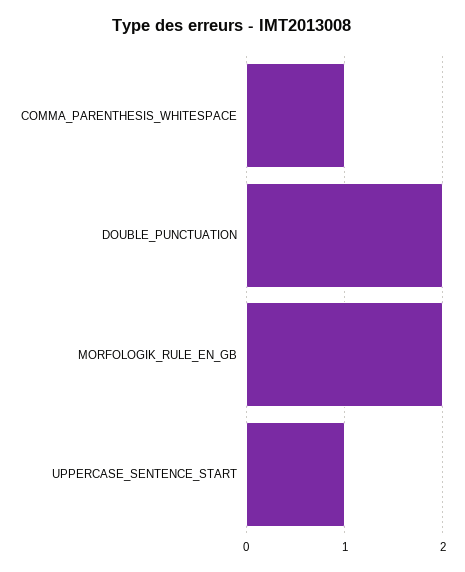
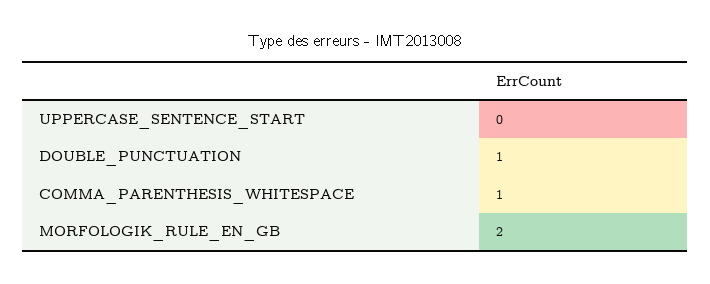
  {
    "COMMA_PARENTHESIS_WHITESPACE": 1,
-   "DOUBLE_PUNCTUATION": 2,
+   "DOUBLE_PUNCTUATION": 1,
    "MORFOLOGIK_RULE_EN_GB": 2,
-   "UPPERCASE_SENTENCE_START": 1
+   "UPPERCASE_SENTENCE_START": 0
  }

